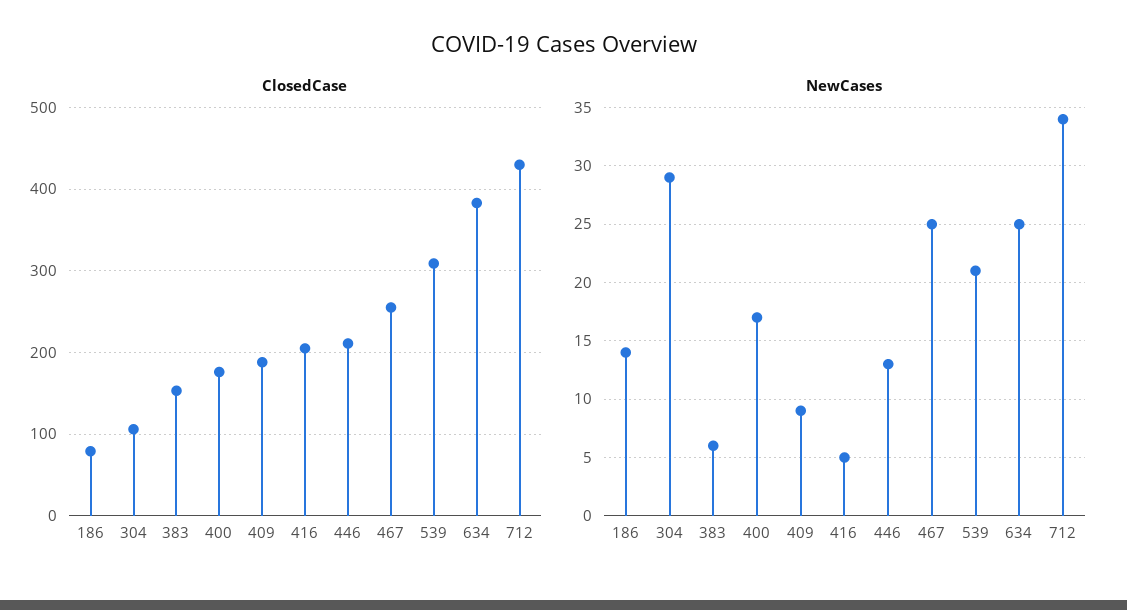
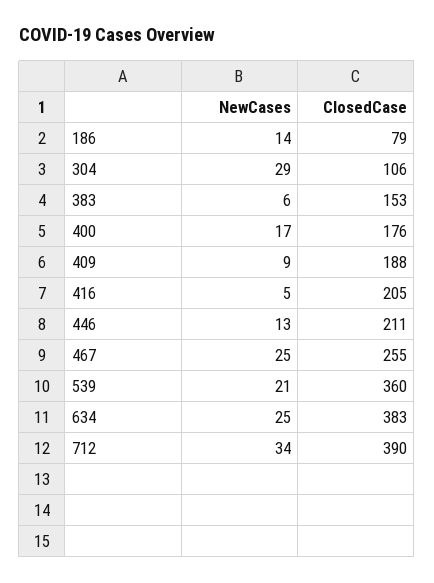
  {
    "ClosedCase": {
      "186": 79,
      "304": 106,
      "383": 153,
      "400": 176,
      "409": 188,
      "416": 205,
      "446": 211,
      "467": 255,
-     "539": 310,
+     "539": 360,
      "634": 383,
-     "712": 430
+     "712": 390
    },
    "NewCases": {
      "186": 14,
      "304": 29,
      "383": 6,
      "400": 17,
      "409": 9,
      "416": 5,
      "446": 13,
      "467": 25,
      "539": 21,
      "634": 25,
      "712": 34
    }
  }

